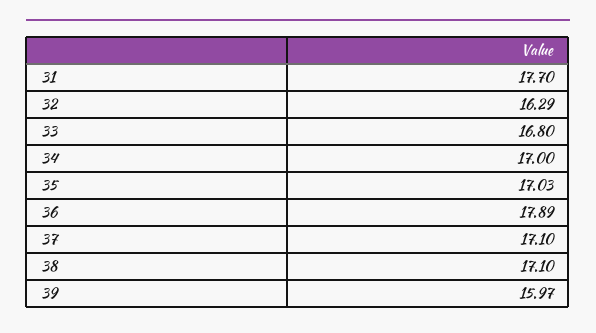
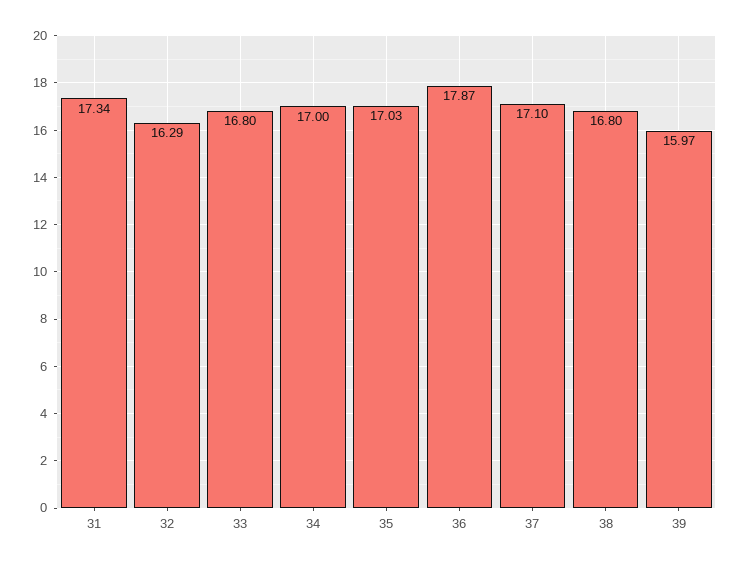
  {
-   "31": 17.7,
+   "31": 17.34,
    "32": 16.29,
    "33": 16.8,
    "34": 17,
    "35": 17.03,
-   "36": 17.89,
+   "36": 17.87,
    "37": 17.1,
-   "38": 17.1,
+   "38": 16.8,
    "39": 15.97
  }

